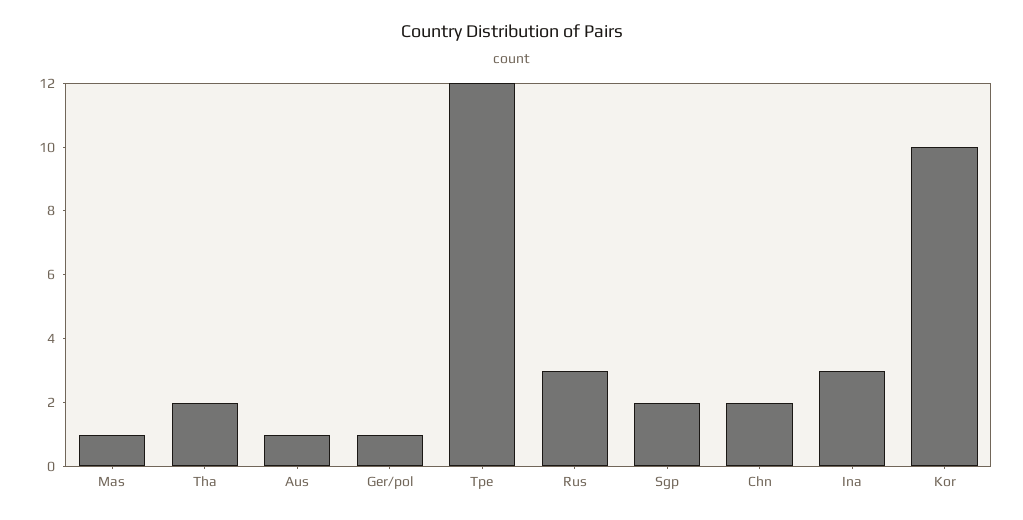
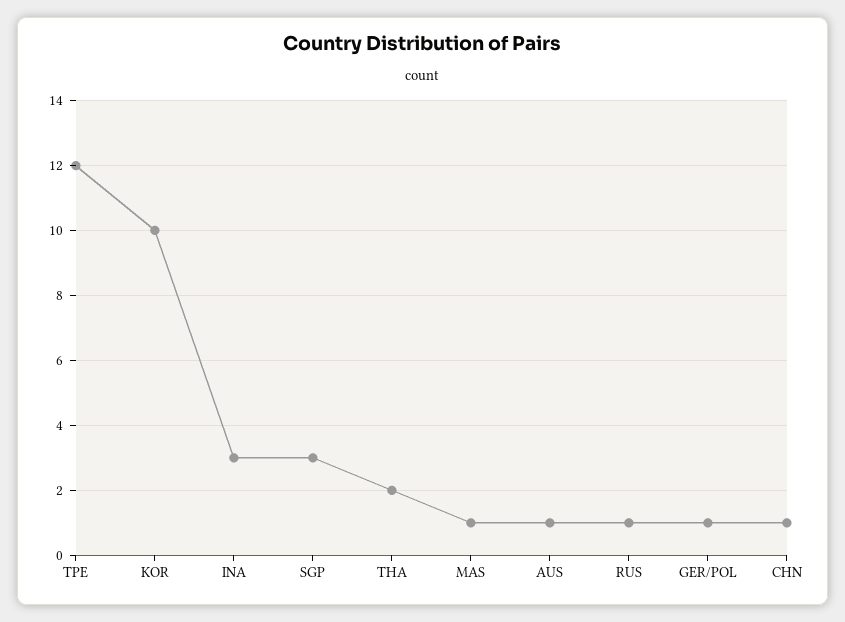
  {
    "Mas": 1,
    "Tha": 2,
    "Aus": 1,
    "Ger/pol": 1,
    "Tpe": 12,
-   "Rus": 3,
+   "Rus": 1,
-   "Sgp": 2,
+   "Sgp": 3,
-   "Chn": 2,
+   "Chn": 1,
    "Ina": 3,
    "Kor": 10
  }

